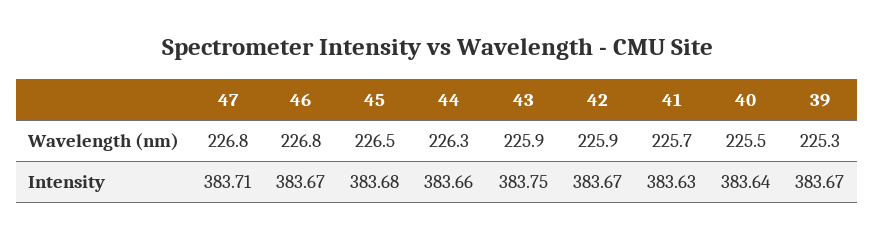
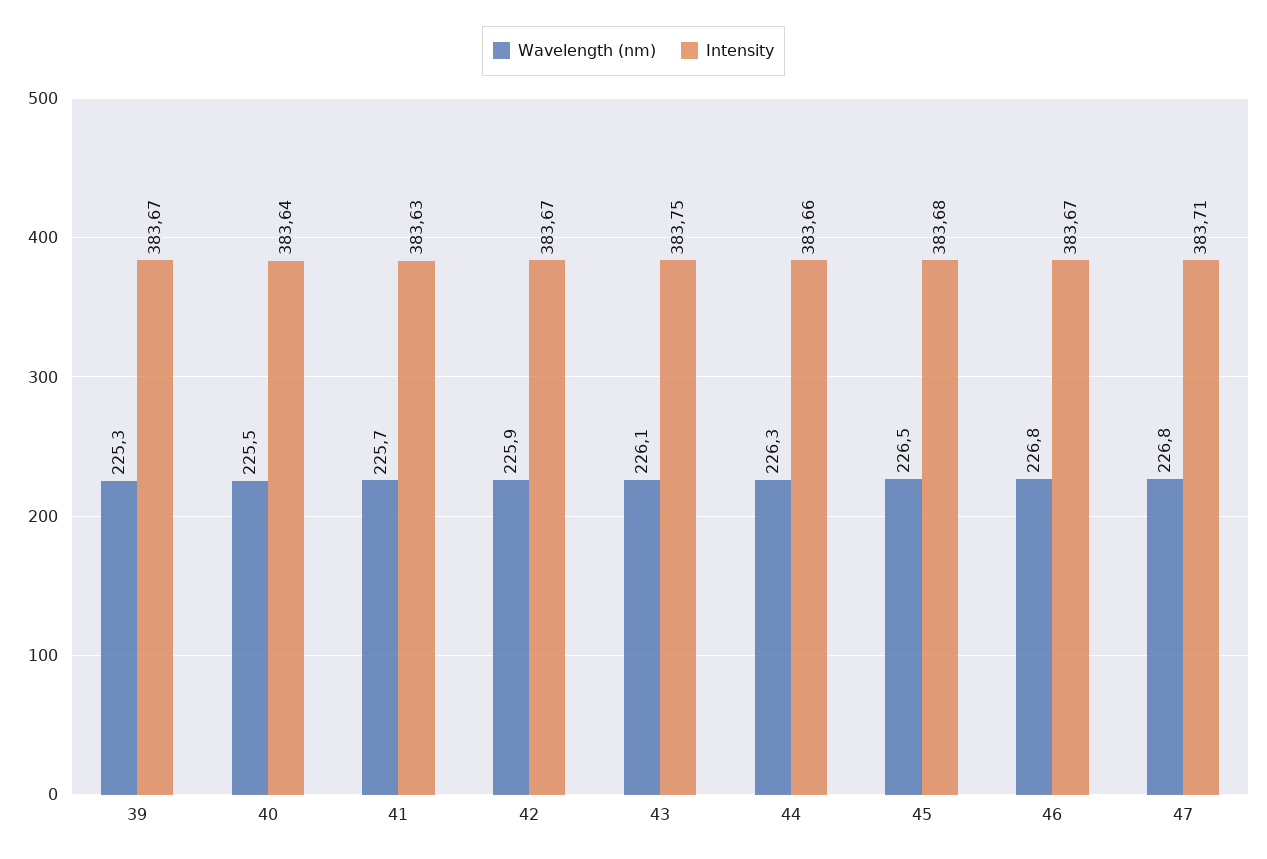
  {
    "Wavelength (nm)": {
      "47": 226.8,
      "46": 226.8,
      "45": 226.5,
      "44": 226.3,
-     "43": 225.9,
+     "43": 226.1,
      "42": 225.9,
      "41": 225.7,
      "40": 225.5,
      "39": 225.3
    },
    "Intensity": {
      "47": 383.71,
      "46": 383.67,
      "45": 383.68,
      "44": 383.66,
      "43": 383.75,
      "42": 383.67,
      "41": 383.63,
      "40": 383.64,
      "39": 383.67
    }
  }

